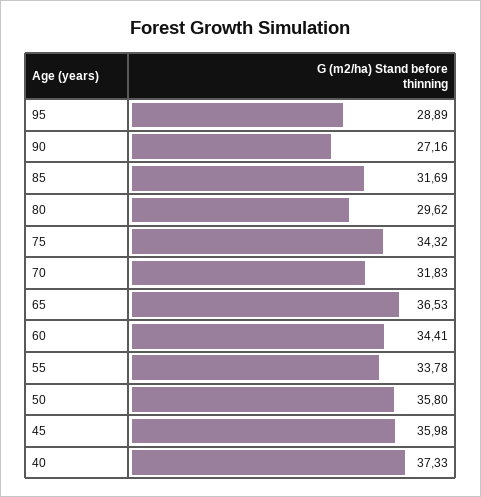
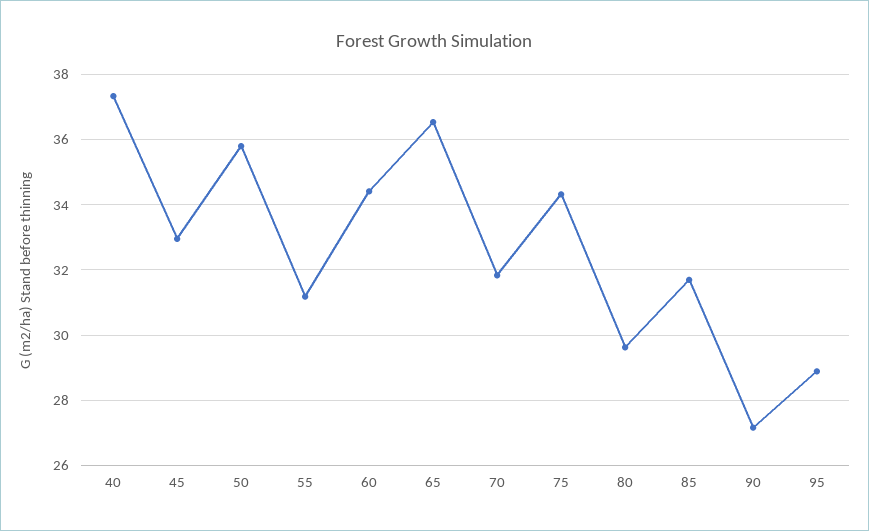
  {
    "95": 28.89,
    "90": 27.16,
    "85": 31.69,
    "80": 29.62,
    "75": 34.32,
    "70": 31.83,
    "65": 36.53,
    "60": 34.41,
-   "55": 33.78,
+   "55": 31.2,
    "50": 35.8,
-   "45": 35.98,
+   "45": 33,
    "40": 37.33
  }

